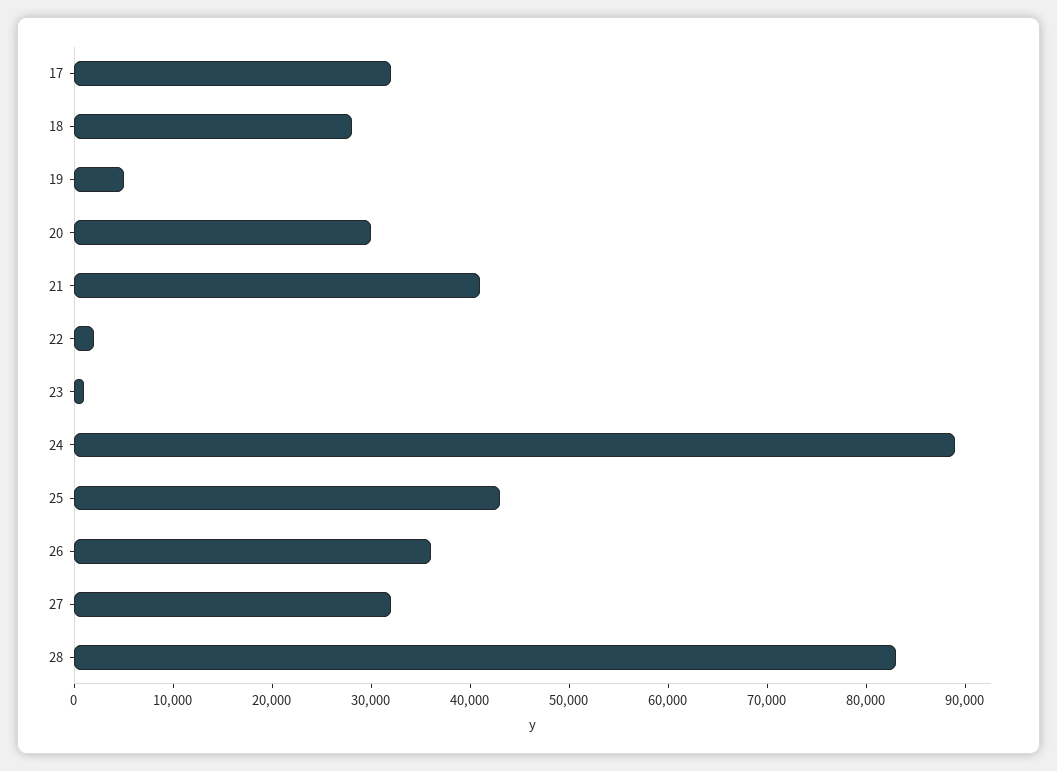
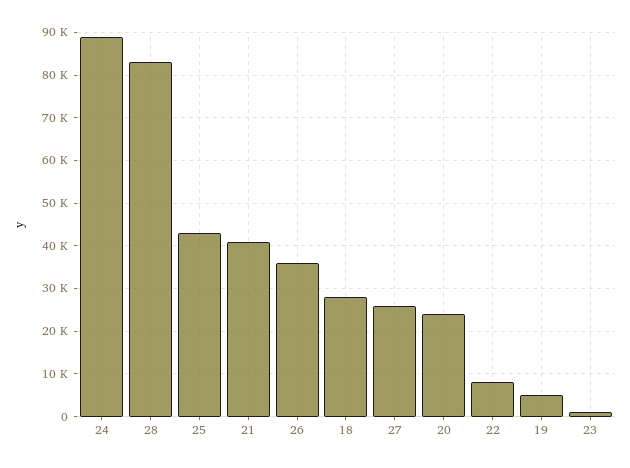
  {
-   "17": 32000,
    "18": 28000,
    "19": 6000,
-   "20": 30000,
+   "20": 24000,
    "21": 42000,
-   "22": 2000,
+   "22": 8000,
    "23": 2000,
    "24": 90000,
    "25": 44000,
    "26": 36000,
-   "27": 32000,
+   "27": 26000,
    "28": 84000
  }

